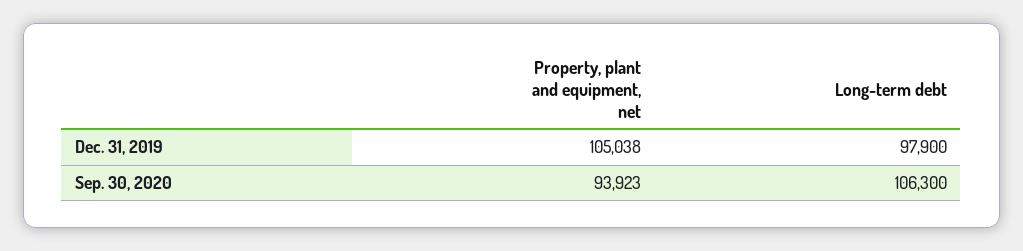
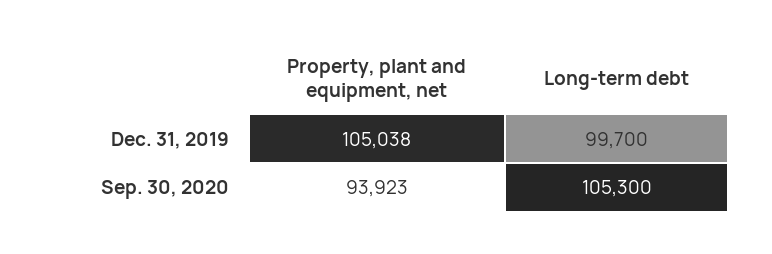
  {
    "Property, plant and equipment, net": {
      "Dec. 31, 2019": 105038,
      "Sep. 30, 2020": 93923
    },
    "Long-term debt": {
-     "Dec. 31, 2019": 97900,
+     "Dec. 31, 2019": 99700,
-     "Sep. 30, 2020": 106300
+     "Sep. 30, 2020": 105300
    }
  }

